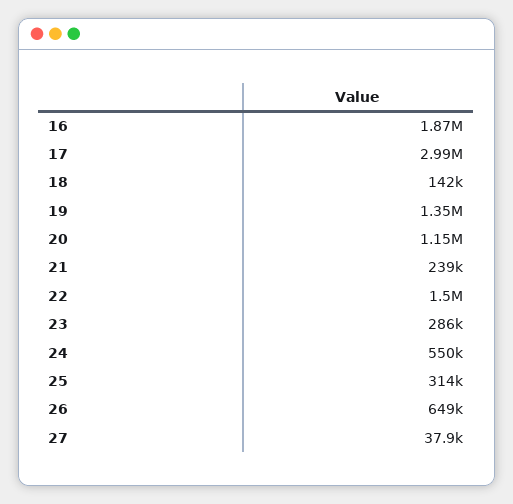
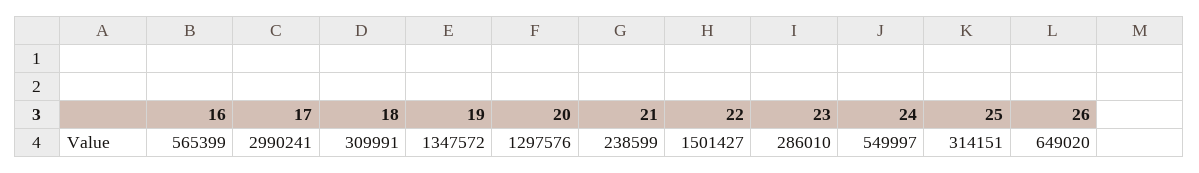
  {
-   "16": 1870000,
+   "16": 565399,
    "17": 2990241,
-   "18": 142000,
+   "18": 309991,
    "19": 1347572,
-   "20": 1150000,
+   "20": 1297576,
    "21": 238599,
    "22": 1501427,
    "23": 286010,
    "24": 549997,
    "25": 314151,
-   "26": 649020,
+   "26": 649020
-   "27": 37900
  }

